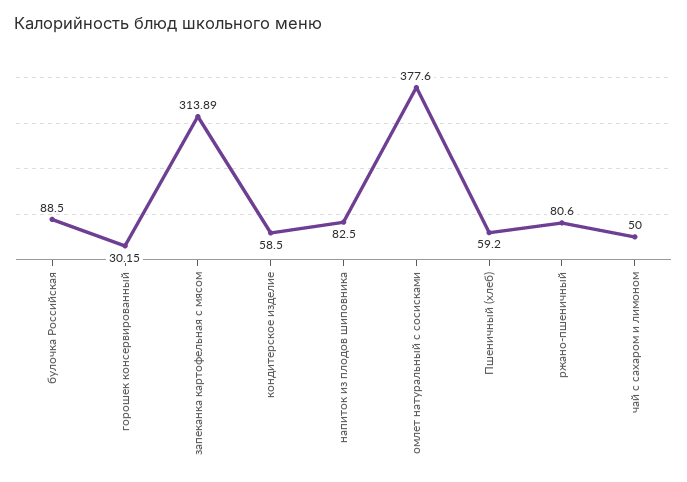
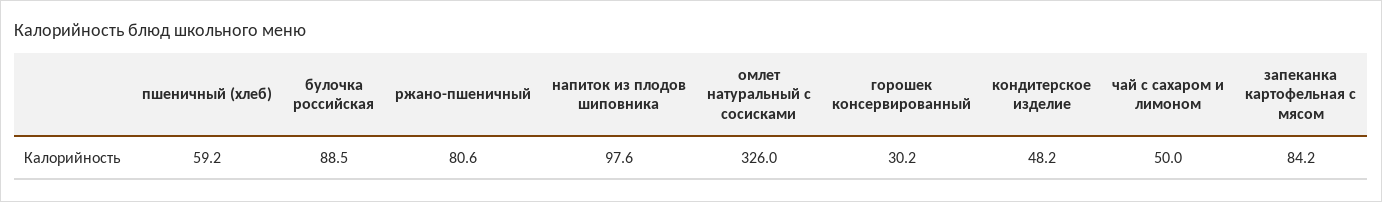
  {
    "булочка Российская": 88.5,
    "горошек консервированный": 30.15,
-   "запеканка картофельная с мясом": 313.89,
+   "запеканка картофельная с мясом": 84.2,
-   "кондитерское изделие": 58.5,
+   "кондитерское изделие": 48.2,
-   "напиток из плодов шиповника": 82.5,
+   "напиток из плодов шиповника": 97.6,
-   "омлет натуральный с сосисками": 377.6,
+   "омлет натуральный с сосисками": 326,
    "Пшеничный (хлеб)": 59.2,
    "ржано-пшеничный": 80.6,
    "чай с сахаром и лимоном": 50
  }

